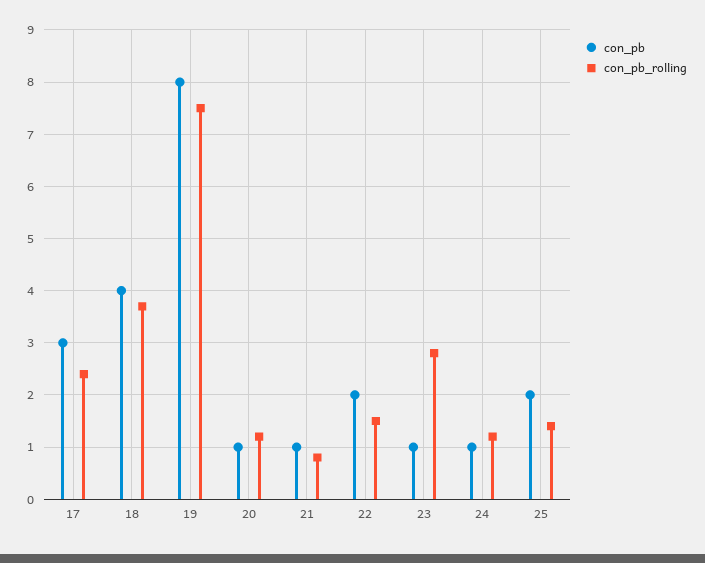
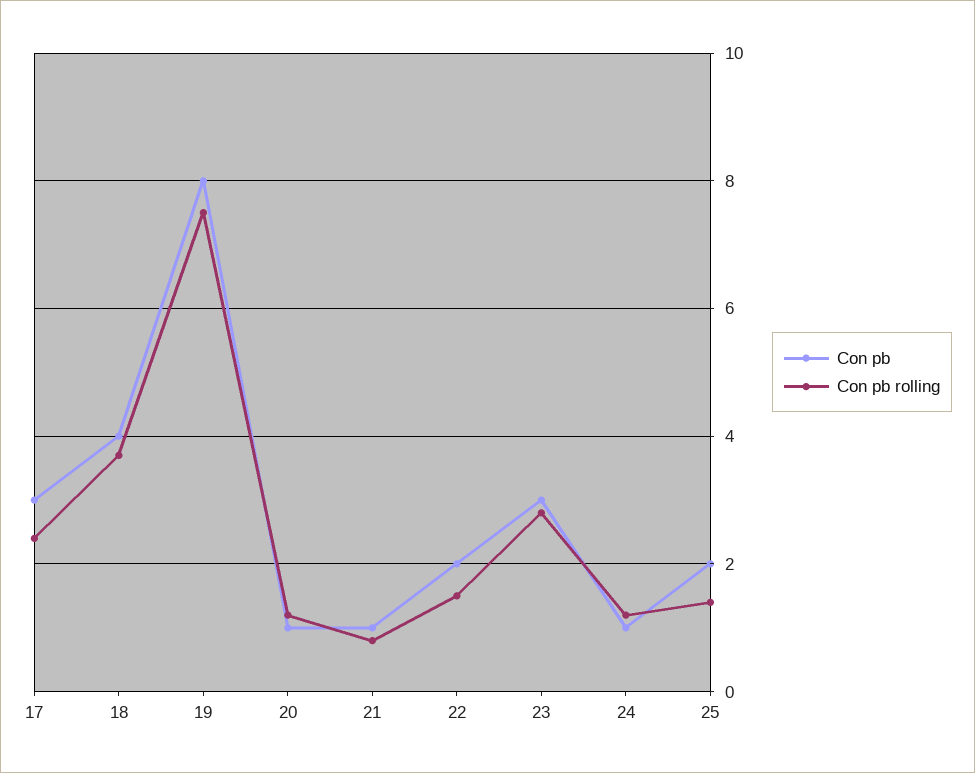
  {
    "con_pb": {
      "17": 3,
      "18": 4,
      "19": 8,
      "20": 1,
      "21": 1,
      "22": 2,
-     "23": 1,
+     "23": 3,
      "24": 1,
      "25": 2
    },
    "con_pb_rolling": {
      "17": 2.5,
      "18": 3.5,
      "19": 7.5,
      "20": 1,
      "21": 1,
      "22": 1.5,
      "23": 3,
      "24": 1,
      "25": 1.5
    }
  }

